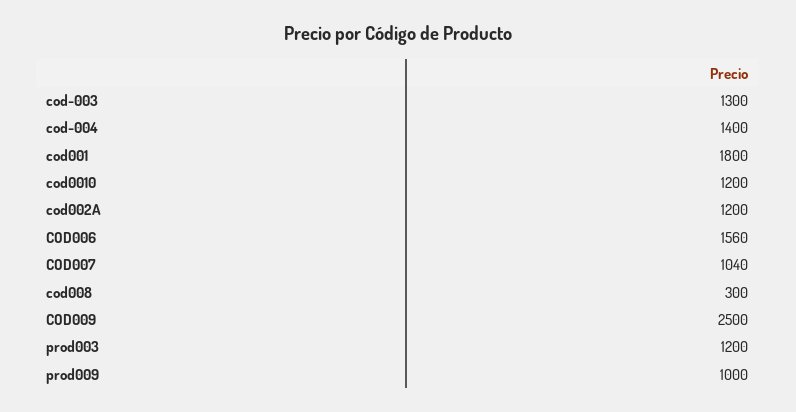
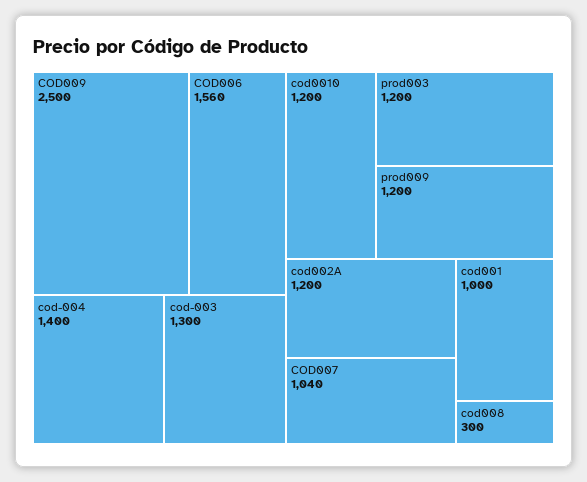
  {
    "cod-003": 1300,
    "cod-004": 1400,
-   "cod001": 1800,
+   "cod001": 1000,
    "cod0010": 1200,
    "cod002A": 1200,
    "COD006": 1560,
    "COD007": 1040,
    "cod008": 300,
    "COD009": 2500,
    "prod003": 1200,
-   "prod009": 1000
+   "prod009": 1200
  }

